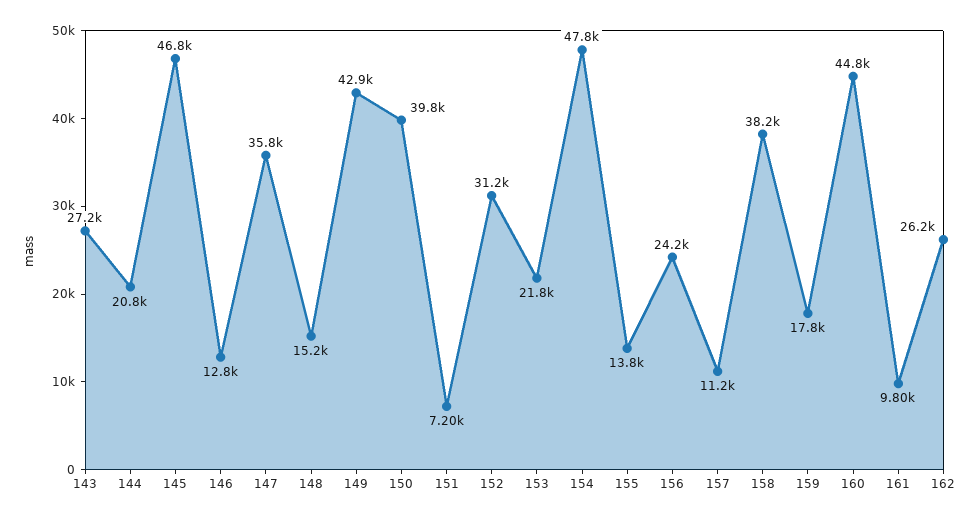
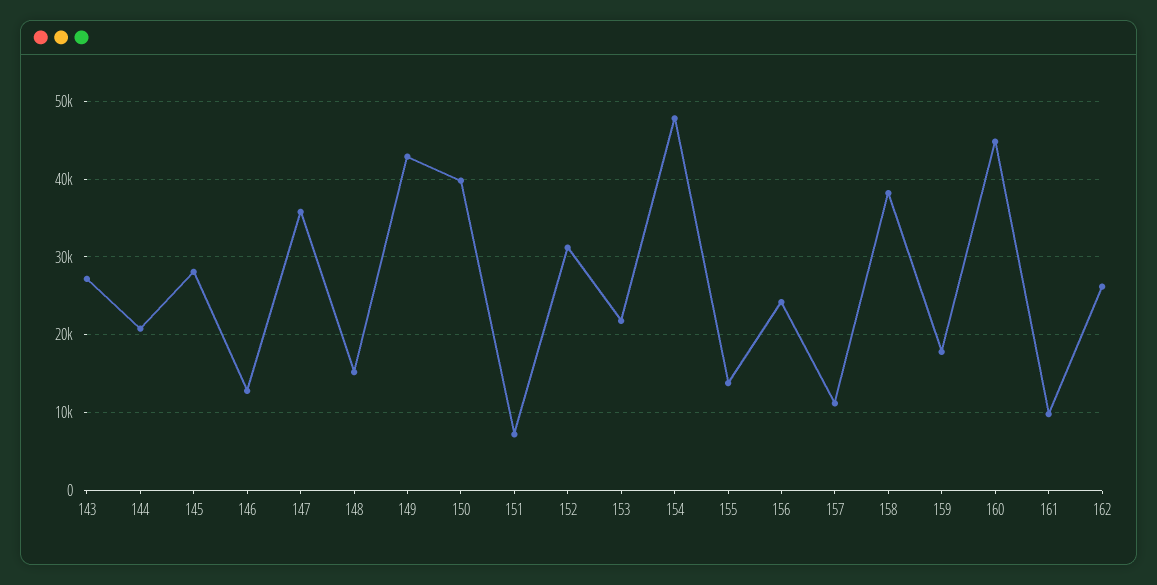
  {
    "143": 27200,
    "144": 20800,
-   "145": 46800,
+   "145": 28000,
    "146": 12800,
    "147": 35800,
    "148": 15200,
    "149": 42900,
    "150": 39800,
    "151": 7200,
    "152": 31200,
    "153": 21800,
    "154": 47800,
    "155": 13800,
    "156": 24200,
    "157": 11200,
    "158": 38200,
    "159": 17800,
    "160": 44800,
    "161": 9800,
    "162": 26200
  }

